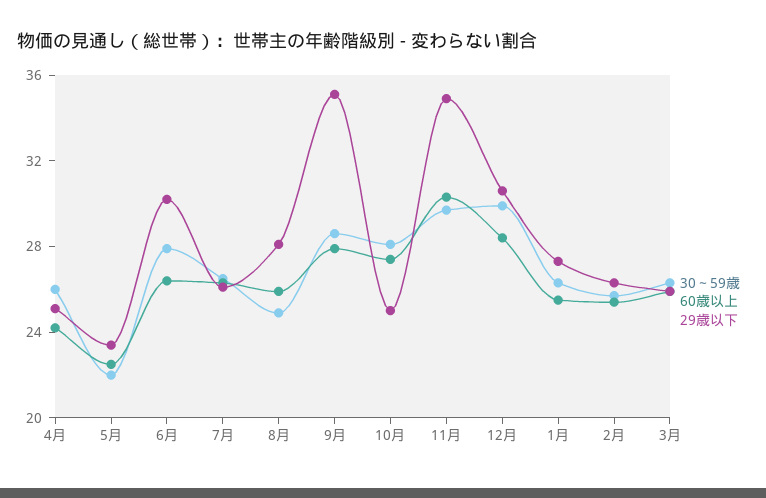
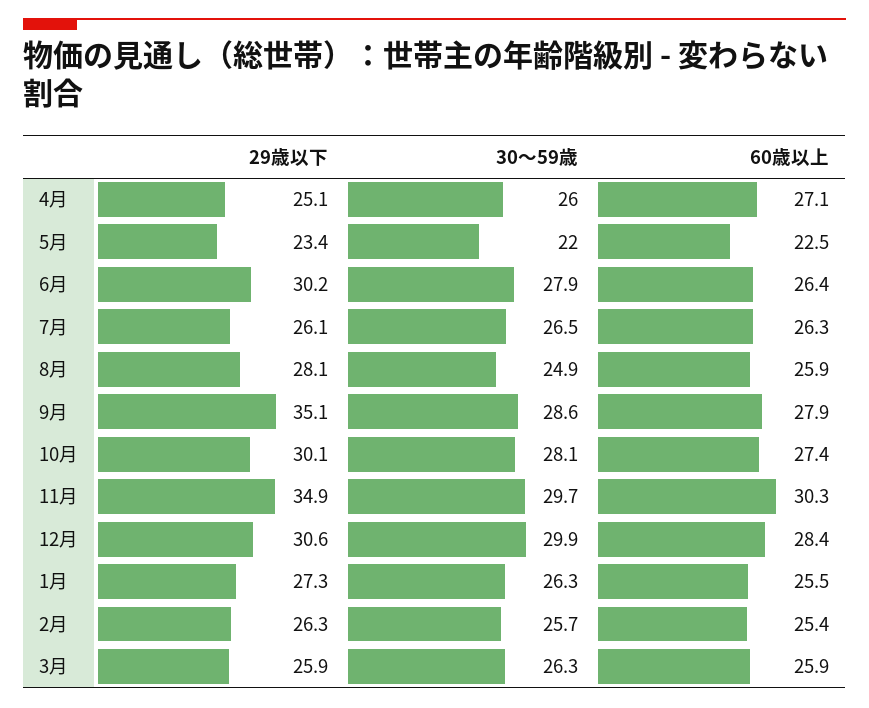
  {
    "30～59歳": {
      "4月": 26,
      "5月": 22,
      "6月": 27.9,
      "7月": 26.5,
      "8月": 24.9,
      "9月": 28.6,
      "10月": 28.1,
      "11月": 29.7,
      "12月": 29.9,
      "1月": 26.3,
      "2月": 25.7,
      "3月": 26.3
    },
    "60歳以上": {
-     "4月": 24,
+     "4月": 27.1,
      "5月": 22.5,
      "6月": 26.4,
      "7月": 26.3,
      "8月": 25.9,
      "9月": 27.9,
      "10月": 27.4,
      "11月": 30.3,
      "12月": 28.4,
      "1月": 25.5,
      "2月": 25.4,
      "3月": 25.9
    },
    "29歳以下": {
      "4月": 25.1,
      "5月": 23.4,
      "6月": 30.2,
      "7月": 26.1,
      "8月": 28.1,
      "9月": 35.1,
-     "10月": 25,
+     "10月": 30.1,
      "11月": 34.9,
      "12月": 30.6,
      "1月": 27.3,
      "2月": 26.3,
      "3月": 25.9
    }
  }

